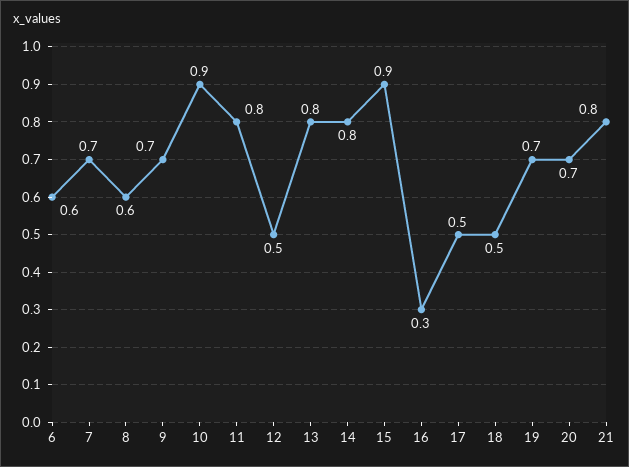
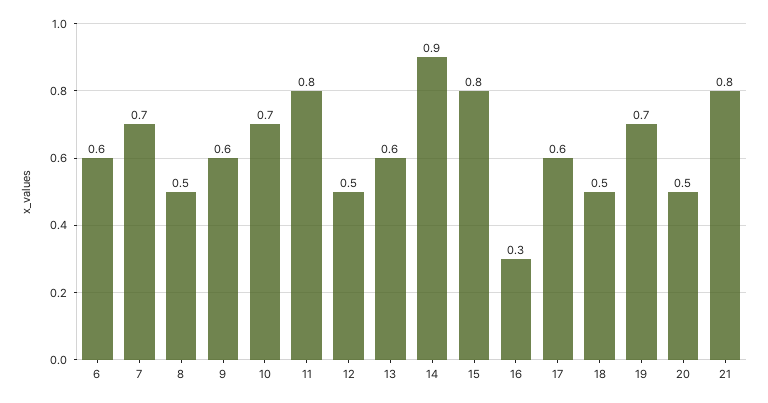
  {
    "6": 0.6,
    "7": 0.7,
-   "8": 0.6,
+   "8": 0.5,
-   "9": 0.7,
+   "9": 0.6,
-   "10": 0.9,
+   "10": 0.7,
    "11": 0.8,
    "12": 0.5,
-   "13": 0.8,
+   "13": 0.6,
-   "14": 0.8,
+   "14": 0.9,
-   "15": 0.9,
+   "15": 0.8,
    "16": 0.3,
-   "17": 0.5,
+   "17": 0.6,
    "18": 0.5,
    "19": 0.7,
-   "20": 0.7,
+   "20": 0.5,
    "21": 0.8
  }

